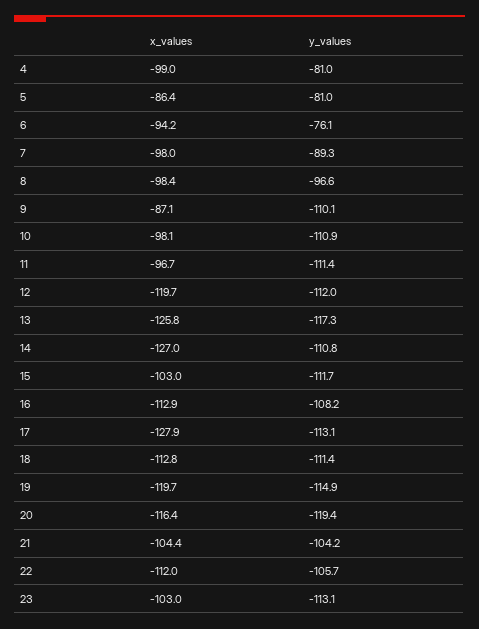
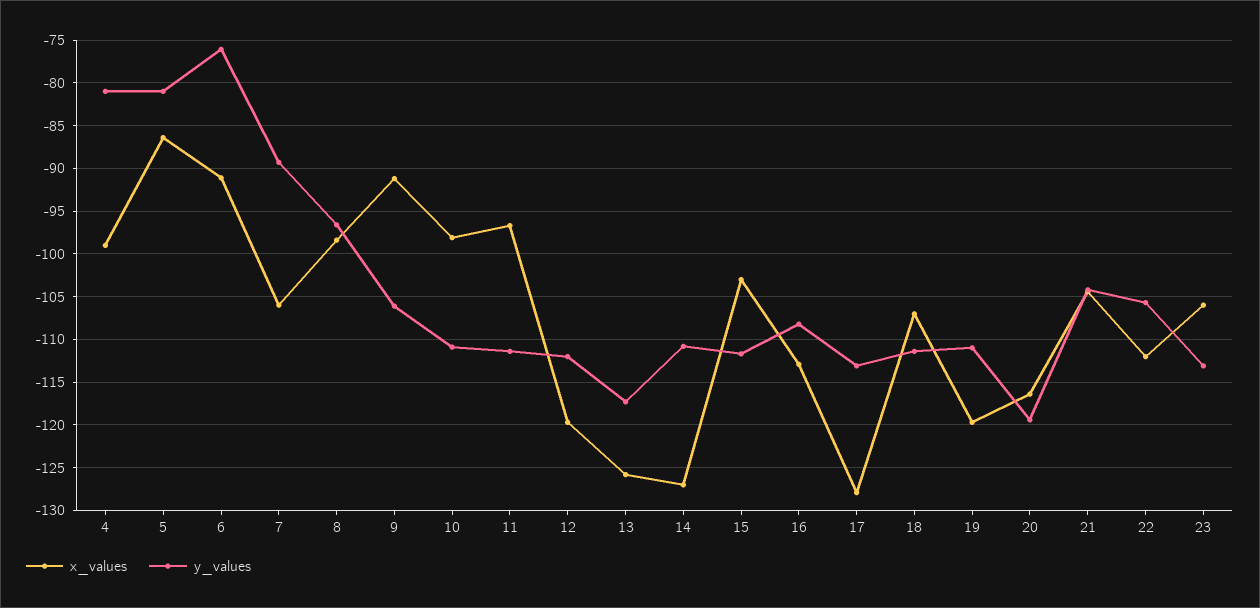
  {
    "x_values": {
      "4": -99,
      "5": -86.4,
-     "6": -94.2,
+     "6": -91,
-     "7": -98,
+     "7": -106,
      "8": -98.4,
-     "9": -87.1,
+     "9": -91,
      "10": -98.1,
      "11": -96.7,
      "12": -119.7,
      "13": -125.8,
      "14": -127,
      "15": -103,
      "16": -112.9,
      "17": -127.9,
-     "18": -112.8,
+     "18": -107,
      "19": -119.7,
      "20": -116.4,
      "21": -104.4,
      "22": -112,
-     "23": -103
+     "23": -106
    },
    "y_values": {
      "4": -81,
      "5": -81,
      "6": -76.1,
      "7": -89.3,
      "8": -96.6,
-     "9": -110.1,
+     "9": -106,
      "10": -110.9,
      "11": -111.4,
      "12": -112,
      "13": -117.3,
      "14": -110.8,
      "15": -111.7,
      "16": -108.2,
      "17": -113.1,
      "18": -111.4,
-     "19": -114.9,
+     "19": -111,
      "20": -119.4,
      "21": -104.2,
      "22": -105.7,
      "23": -113.1
    }
  }

